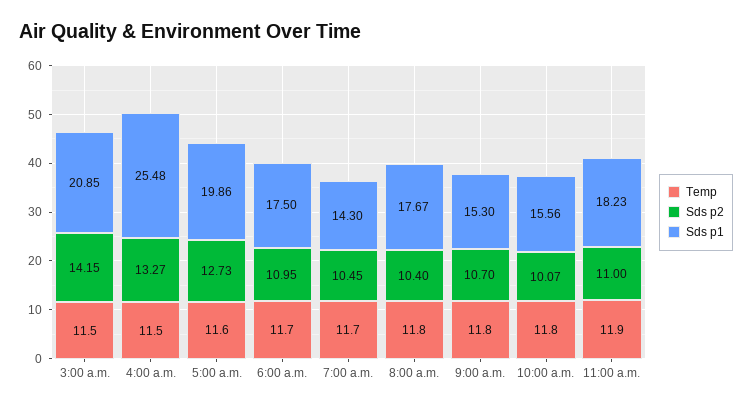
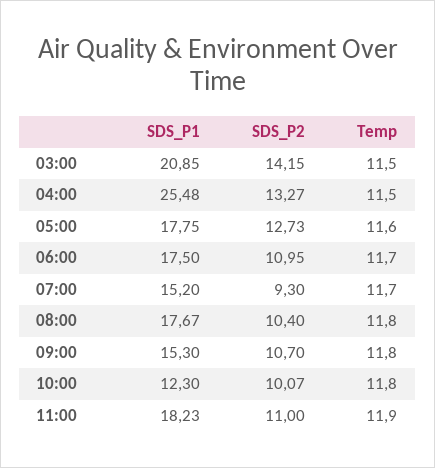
  {
    "Temp": {
      "3:00 a.m.": 11.5,
      "4:00 a.m.": 11.5,
      "5:00 a.m.": 11.6,
      "6:00 a.m.": 11.7,
      "7:00 a.m.": 11.7,
      "8:00 a.m.": 11.8,
      "9:00 a.m.": 11.8,
      "10:00 a.m.": 11.8,
      "11:00 a.m.": 11.9
    },
    "Sds p2": {
      "3:00 a.m.": 14.15,
      "4:00 a.m.": 13.27,
      "5:00 a.m.": 12.73,
      "6:00 a.m.": 10.95,
-     "7:00 a.m.": 10.45,
+     "7:00 a.m.": 9.3,
      "8:00 a.m.": 10.4,
      "9:00 a.m.": 10.7,
      "10:00 a.m.": 10.07,
      "11:00 a.m.": 11
    },
    "Sds p1": {
      "3:00 a.m.": 20.85,
      "4:00 a.m.": 25.48,
-     "5:00 a.m.": 19.86,
+     "5:00 a.m.": 17.75,
      "6:00 a.m.": 17.5,
-     "7:00 a.m.": 14.3,
+     "7:00 a.m.": 15.2,
      "8:00 a.m.": 17.67,
      "9:00 a.m.": 15.3,
-     "10:00 a.m.": 15.56,
+     "10:00 a.m.": 12.3,
      "11:00 a.m.": 18.23
    }
  }

